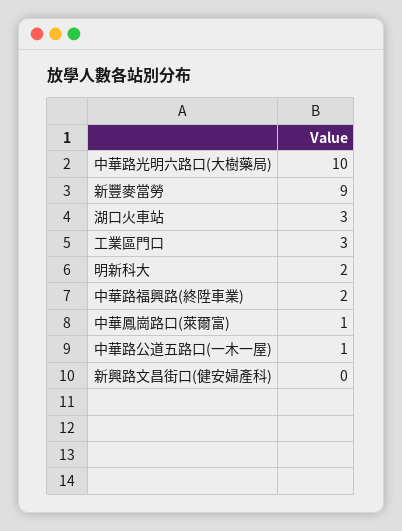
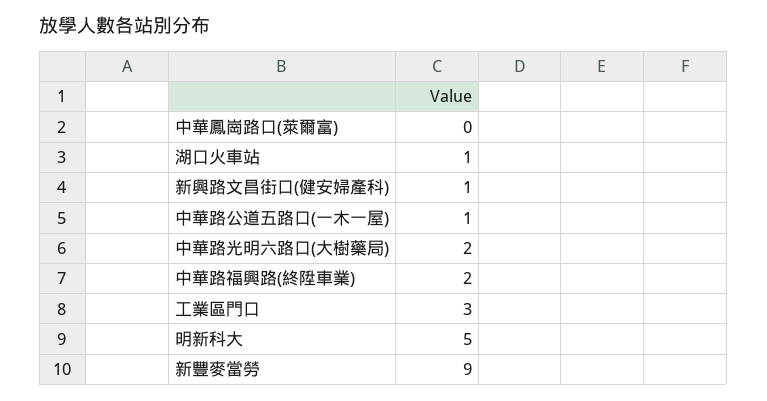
  {
-   "中華路光明六路口(大樹藥局)": 10,
+   "中華路光明六路口(大樹藥局)": 2,
    "新豐麥當勞": 9,
-   "湖口火車站": 3,
+   "湖口火車站": 1,
    "工業區門口": 3,
-   "明新科大": 2,
+   "明新科大": 5,
    "中華路福興路(終陞車業)": 2,
-   "中華鳳崗路口(萊爾富)": 1,
+   "中華鳳崗路口(萊爾富)": 0,
    "中華路公道五路口(一木一屋)": 1,
-   "新興路文昌街口(健安婦產科)": 0
+   "新興路文昌街口(健安婦產科)": 1
  }

